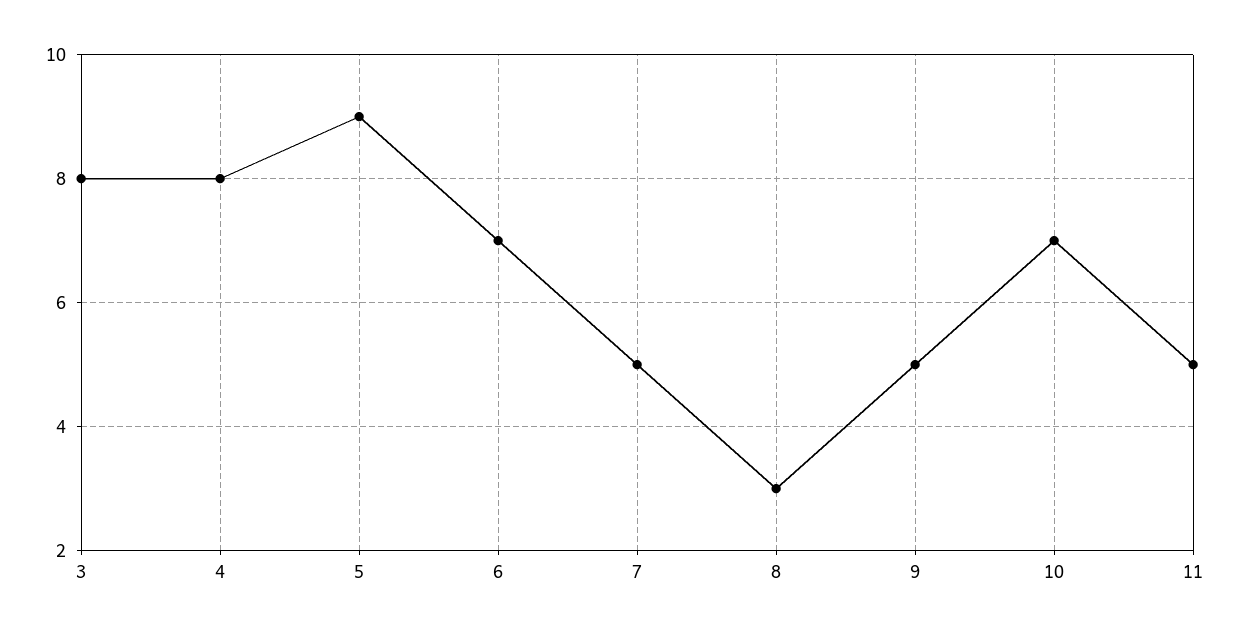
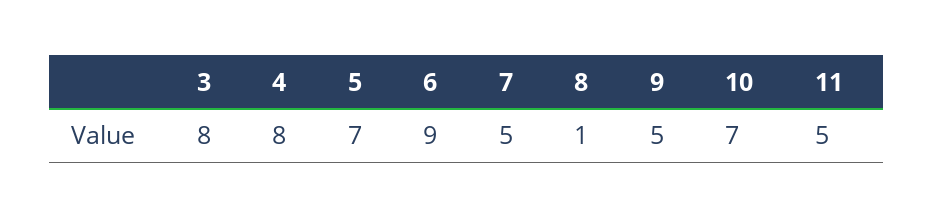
  {
    "3": 8,
    "4": 8,
-   "5": 9,
+   "5": 7,
-   "6": 7,
+   "6": 9,
    "7": 5,
-   "8": 3,
+   "8": 1,
    "9": 5,
    "10": 7,
    "11": 5
  }

